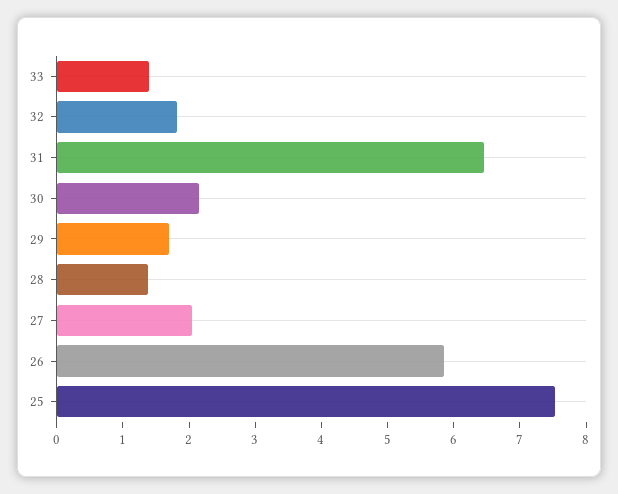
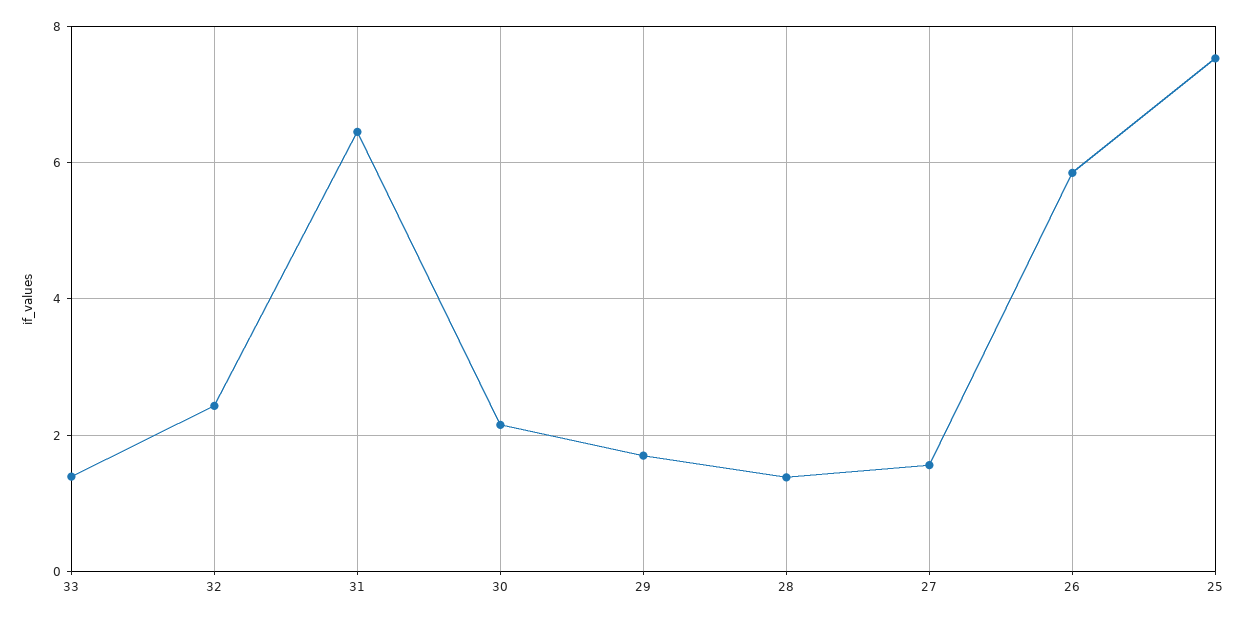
  {
    "33": 1.4,
-   "32": 1.8,
+   "32": 2.4,
    "31": 6.4,
    "30": 2.2,
    "29": 1.8,
    "28": 1.4,
-   "27": 2,
+   "27": 1.6,
    "26": 5.8,
    "25": 7.6
  }

